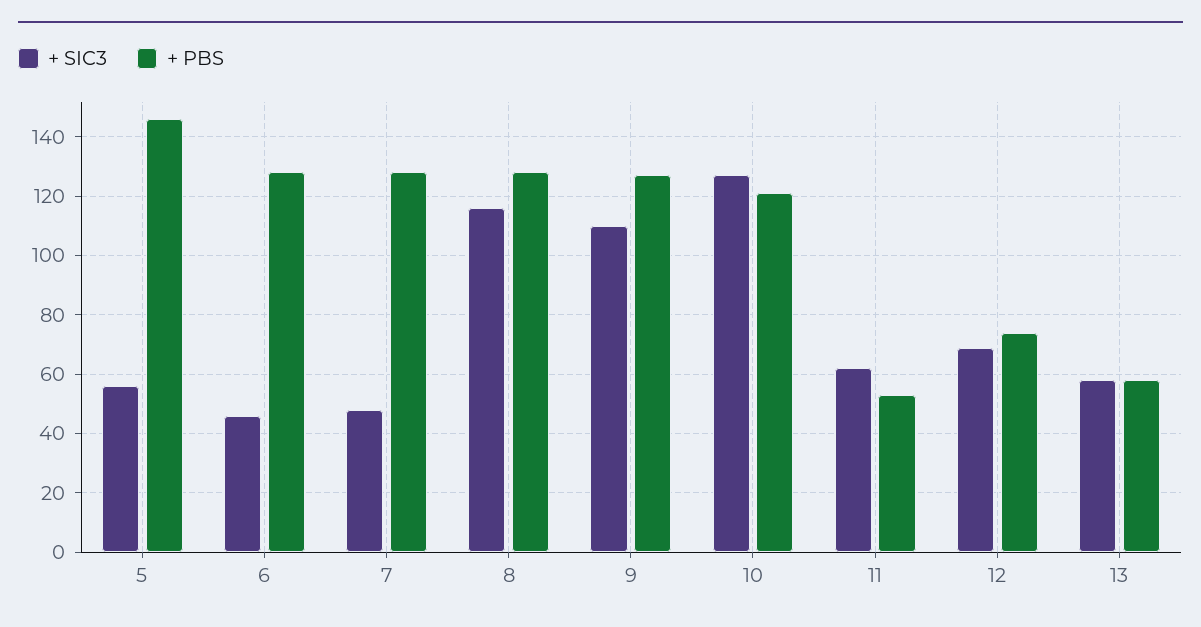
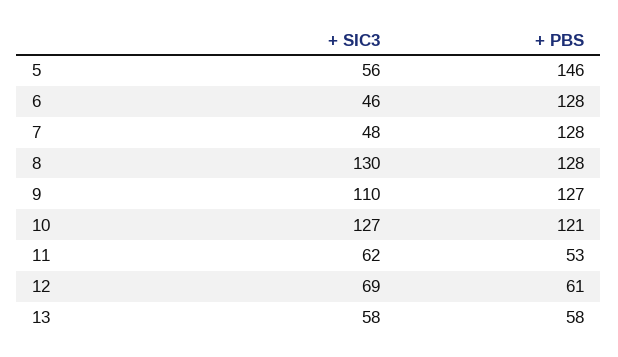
  {
    "+ SIC3": {
      "5": 56,
      "6": 46,
      "7": 48,
-     "8": 115,
+     "8": 130,
      "9": 110,
      "10": 127,
      "11": 62,
      "12": 69,
      "13": 58
    },
    "+ PBS": {
      "5": 146,
      "6": 128,
      "7": 128,
      "8": 128,
      "9": 127,
      "10": 121,
      "11": 53,
-     "12": 75,
+     "12": 61,
      "13": 58
    }
  }

